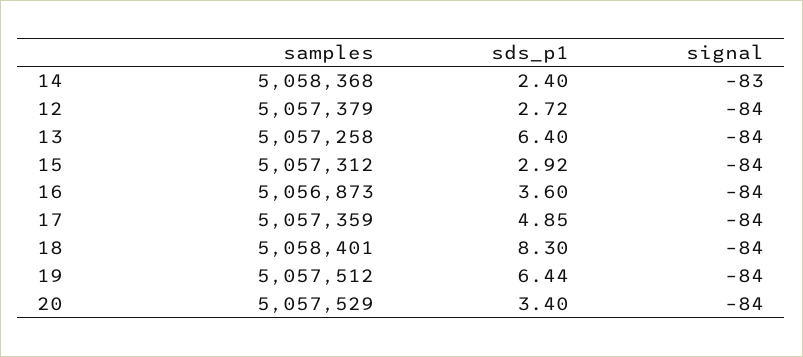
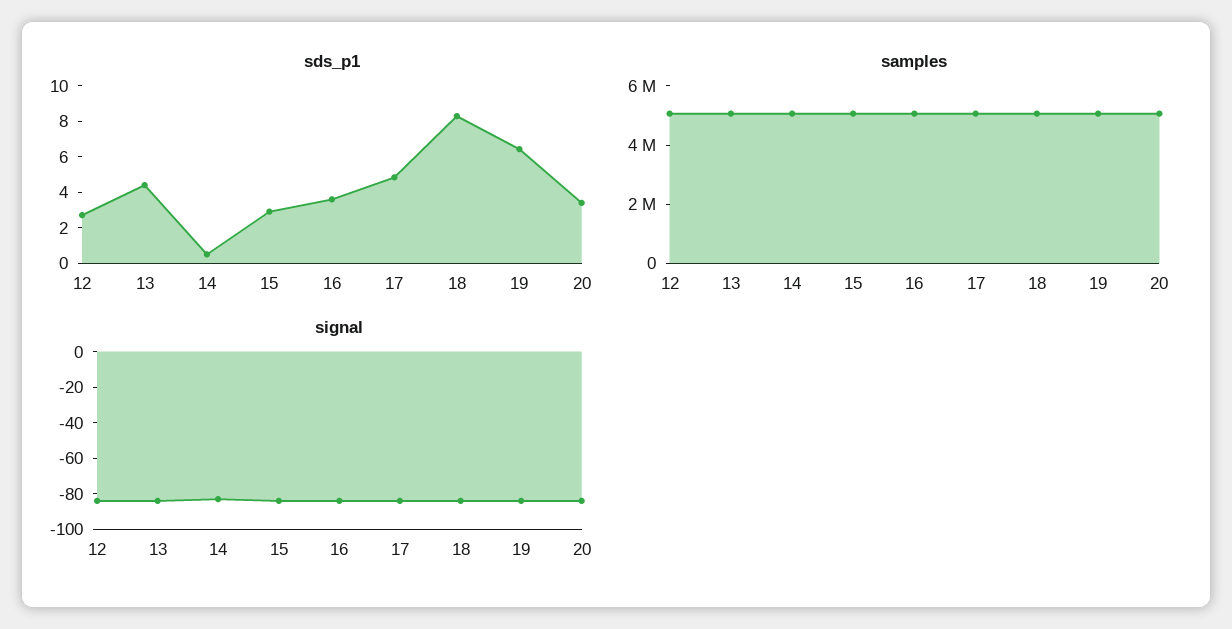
  {
    "samples": {
      "14": 5058368,
      "12": 5057379,
      "13": 5057258,
      "15": 5057312,
      "16": 5056873,
      "17": 5057359,
      "18": 5058401,
      "19": 5057512,
      "20": 5057529
    },
    "sds_p1": {
-     "14": 2.4,
+     "14": 0.5,
      "12": 2.72,
-     "13": 6.4,
+     "13": 4.5,
      "15": 2.92,
      "16": 3.6,
      "17": 4.85,
      "18": 8.3,
      "19": 6.44,
      "20": 3.4
    },
    "signal": {
      "14": -83,
      "12": -84,
      "13": -84,
      "15": -84,
      "16": -84,
      "17": -84,
      "18": -84,
      "19": -84,
      "20": -84
    }
  }

